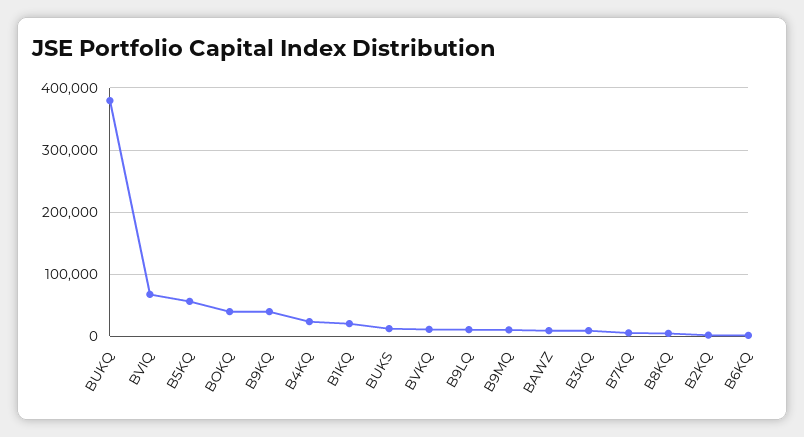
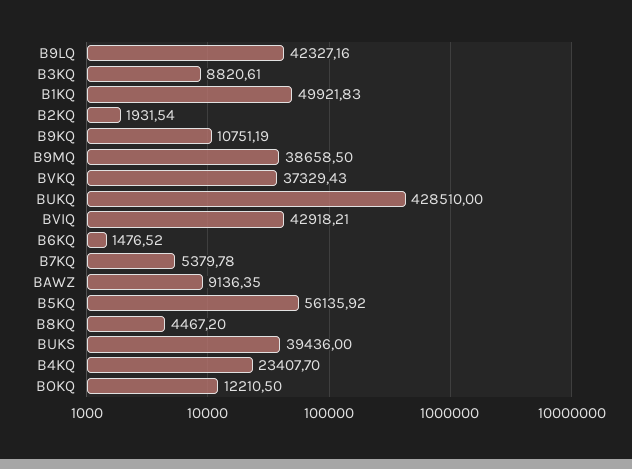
  {
-   "BUKQ": 380000,
+   "BUKQ": 428510,
-   "BVIQ": 70000,
+   "BVIQ": 42918.21,
    "B5KQ": 56135.92,
-   "BOKQ": 40000,
+   "BOKQ": 12210.5,
-   "B9KQ": 40000,
+   "B9KQ": 10751.19,
    "B4KQ": 23407.7,
-   "B1KQ": 20000,
+   "B1KQ": 49921.83,
-   "BUKS": 10000,
+   "BUKS": 39436,
-   "BVKQ": 10000,
+   "BVKQ": 37329.43,
-   "B9LQ": 10000,
+   "B9LQ": 42327.16,
-   "B9MQ": 10000,
+   "B9MQ": 38658.5,
    "BAWZ": 9136.35,
    "B3KQ": 8820.61,
    "B7KQ": 5379.78,
    "B8KQ": 4467.2,
    "B2KQ": 1931.54,
    "B6KQ": 1476.52
  }

